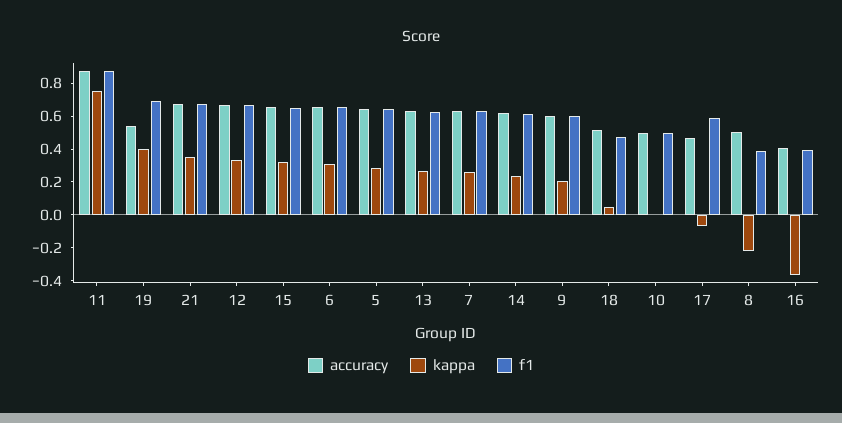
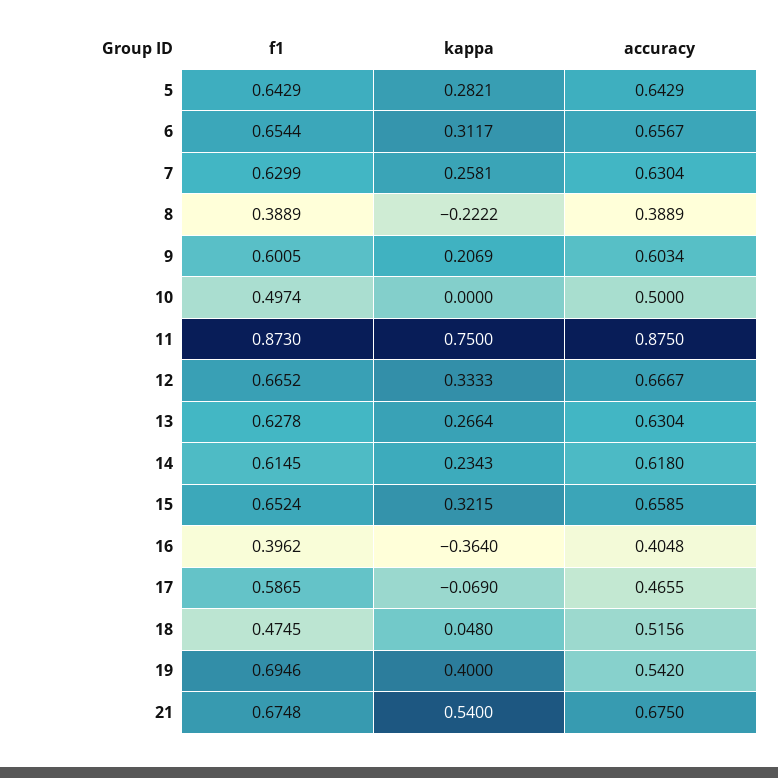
  {
    "accuracy": {
      "11": 0.875,
      "19": 0.542,
      "21": 0.675,
      "12": 0.6667,
      "15": 0.6585,
      "6": 0.6567,
      "5": 0.6429,
      "13": 0.6304,
      "7": 0.6304,
      "14": 0.618,
      "9": 0.6034,
      "18": 0.5156,
      "10": 0.5,
      "17": 0.4655,
-     "8": 0.5,
+     "8": 0.3889,
      "16": 0.4048
    },
    "kappa": {
      "11": 0.75,
      "19": 0.4,
-     "21": 0.35,
+     "21": 0.54,
      "12": 0.3333,
      "15": 0.3215,
      "6": 0.3117,
      "5": 0.2821,
      "13": 0.2664,
      "7": 0.2581,
      "14": 0.2343,
      "9": 0.2069,
      "18": 0.048,
      "10": 0,
      "17": -0.069,
      "8": -0.2222,
      "16": -0.364
    },
    "f1": {
      "11": 0.873,
      "19": 0.6946,
      "21": 0.6748,
      "12": 0.6652,
      "15": 0.6524,
      "6": 0.6544,
      "5": 0.6429,
      "13": 0.6278,
      "7": 0.6299,
      "14": 0.6145,
      "9": 0.6005,
      "18": 0.4745,
      "10": 0.4974,
      "17": 0.5865,
      "8": 0.3889,
      "16": 0.3962
    }
  }

